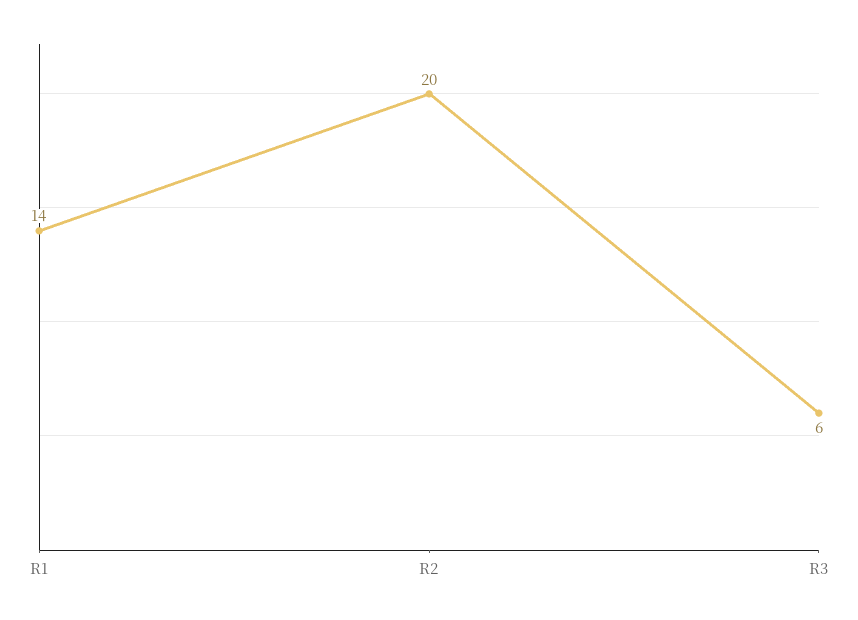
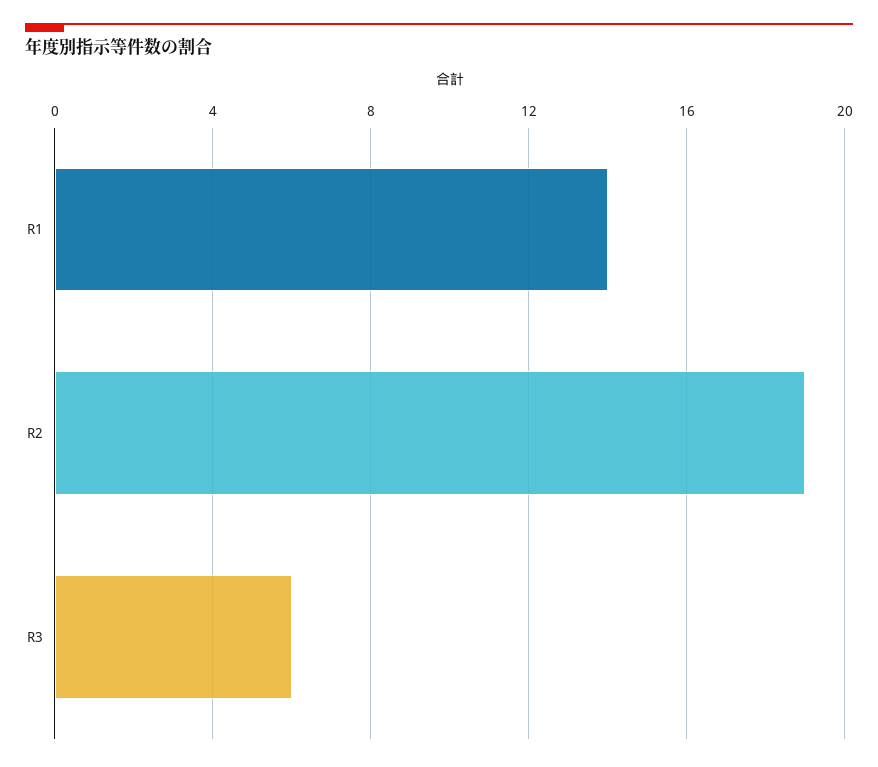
  {
    "R1": 14,
-   "R2": 20,
+   "R2": 19,
    "R3": 6
  }

